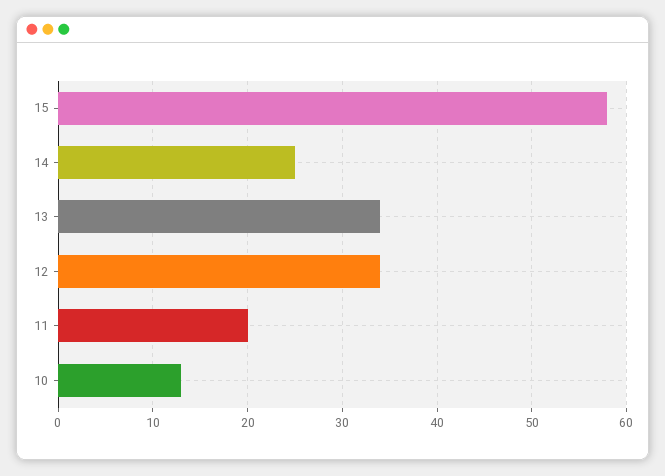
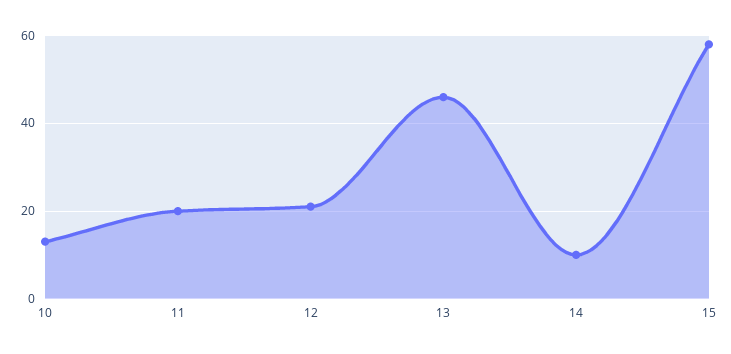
  {
    "15": 58,
-   "14": 25,
+   "14": 10,
-   "13": 34,
+   "13": 45,
-   "12": 34,
+   "12": 20,
    "11": 20,
    "10": 13
  }

